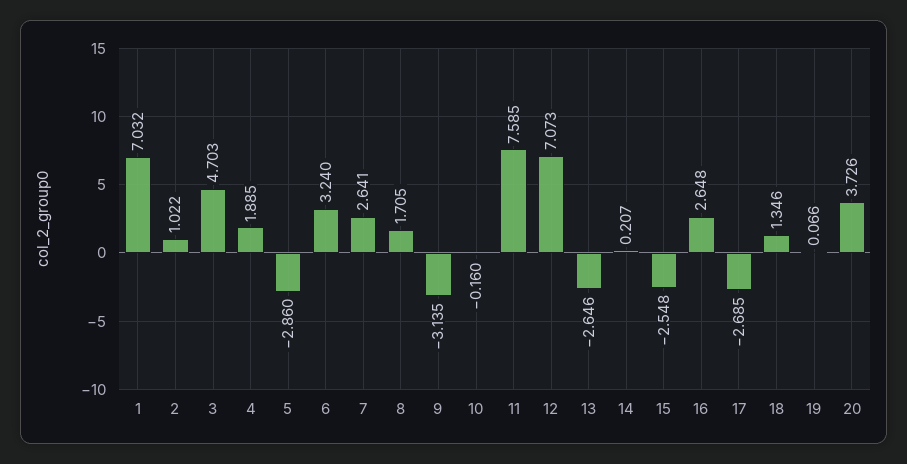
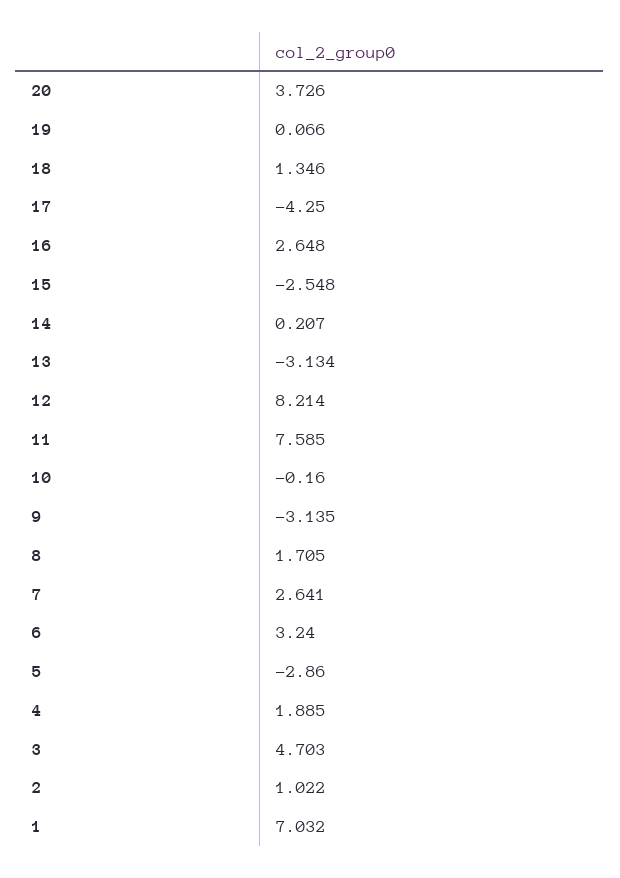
  {
    "1": 7.032,
    "2": 1.022,
    "3": 4.703,
    "4": 1.885,
    "5": -2.86,
    "6": 3.24,
    "7": 2.641,
    "8": 1.705,
    "9": -3.135,
    "10": -0.16,
    "11": 7.585,
-   "12": 7.073,
+   "12": 8.214,
-   "13": -2.646,
+   "13": -3.134,
    "14": 0.207,
    "15": -2.548,
    "16": 2.648,
-   "17": -2.685,
+   "17": -4.25,
    "18": 1.346,
    "19": 0.066,
    "20": 3.726
  }

